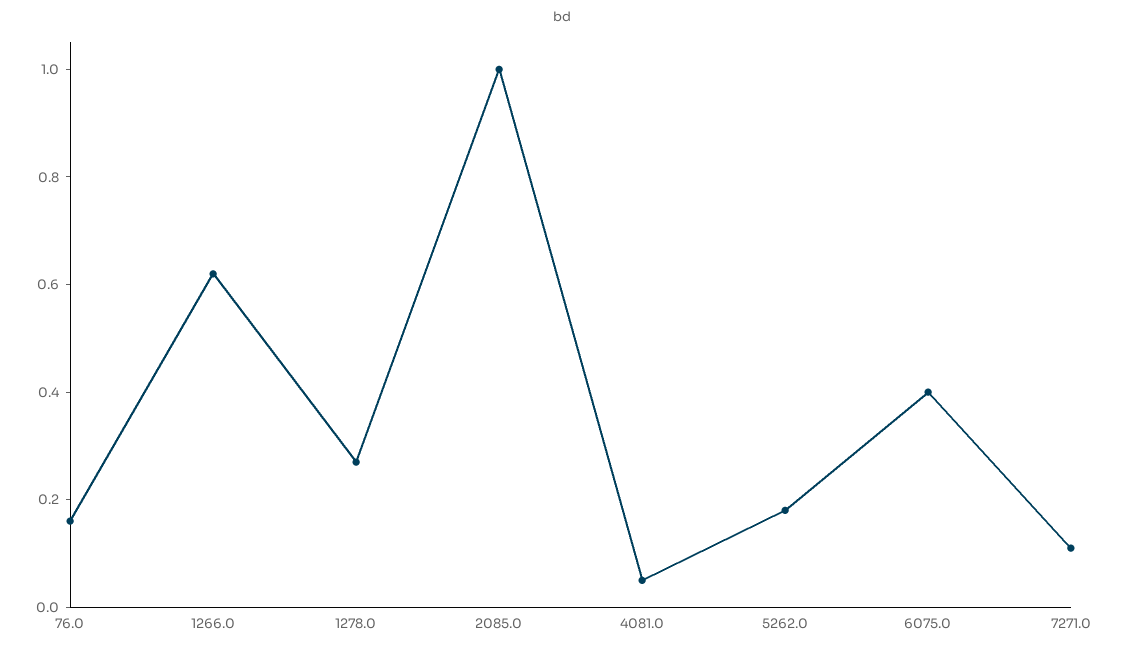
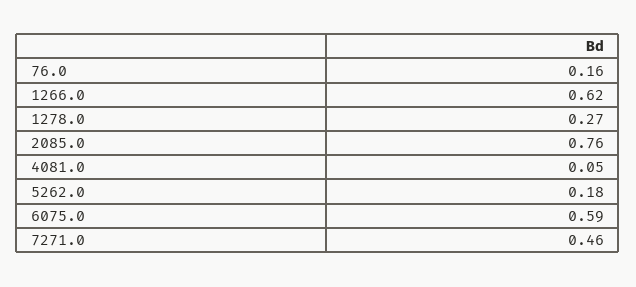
  {
    "76.0": 0.16,
    "1266.0": 0.62,
    "1278.0": 0.27,
-   "2085.0": 1,
+   "2085.0": 0.76,
    "4081.0": 0.05,
    "5262.0": 0.18,
-   "6075.0": 0.4,
+   "6075.0": 0.59,
-   "7271.0": 0.1
+   "7271.0": 0.46
  }

